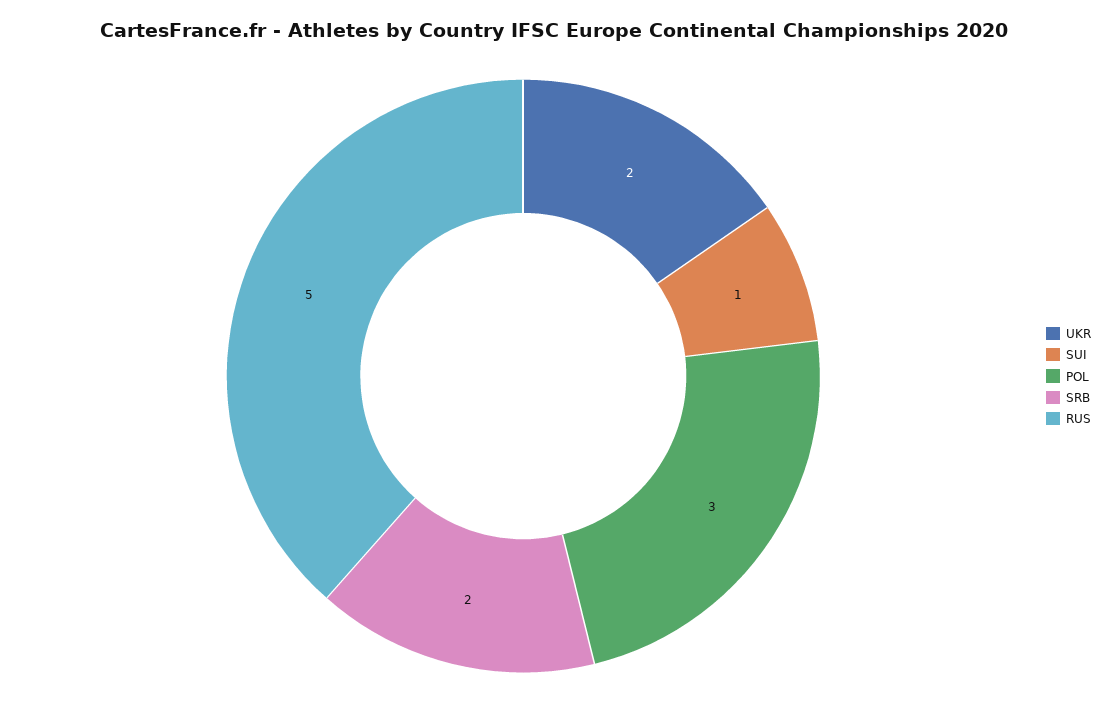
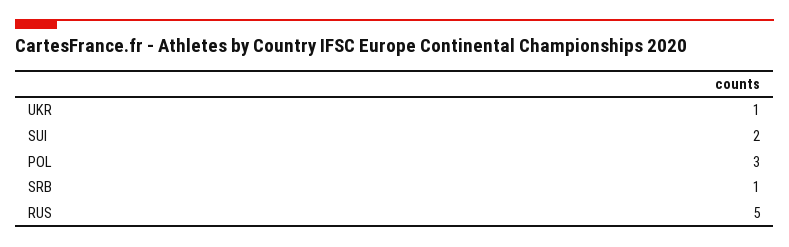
  {
-   "UKR": 2,
+   "UKR": 1,
-   "SUI": 1,
+   "SUI": 2,
    "POL": 3,
-   "SRB": 2,
+   "SRB": 1,
    "RUS": 5
  }

